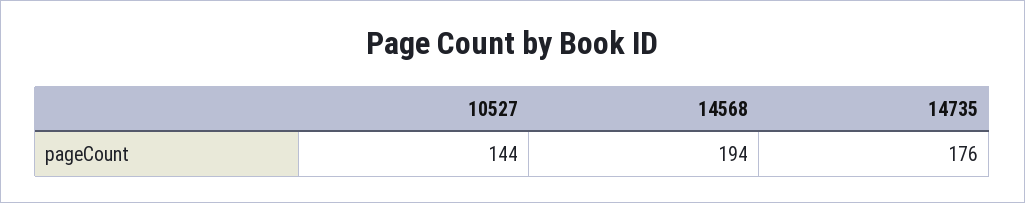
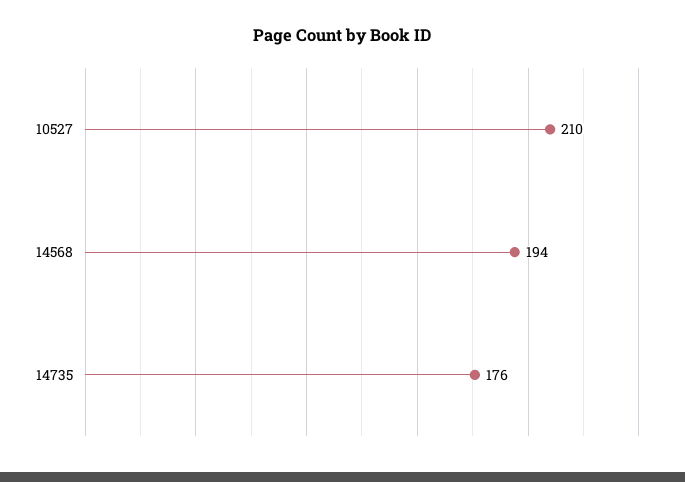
  {
-   "10527": 144,
+   "10527": 210,
    "14568": 194,
    "14735": 176
  }

